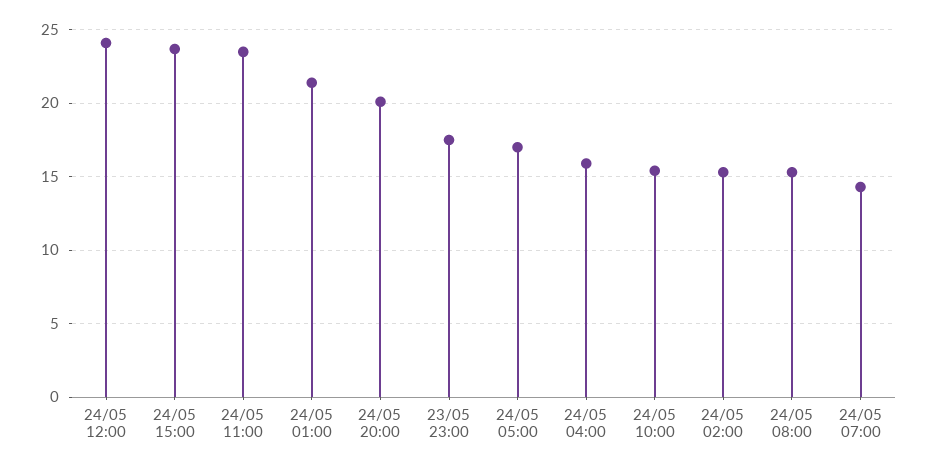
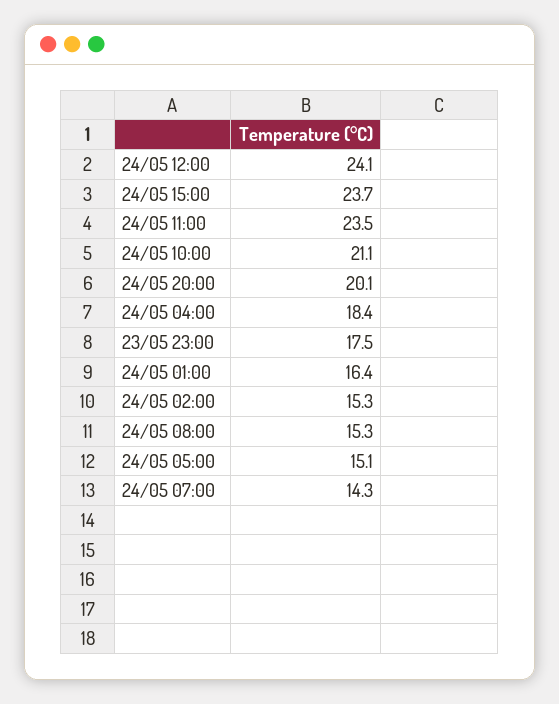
  {
    "24/05 12:00": 24.1,
    "24/05 15:00": 23.7,
    "24/05 11:00": 23.5,
-   "24/05 01:00": 21.5,
+   "24/05 01:00": 16.4,
    "24/05 20:00": 20.1,
    "23/05 23:00": 17.5,
-   "24/05 05:00": 17,
+   "24/05 05:00": 15.1,
-   "24/05 04:00": 16,
+   "24/05 04:00": 18.4,
-   "24/05 10:00": 15.5,
+   "24/05 10:00": 21.1,
    "24/05 02:00": 15.3,
    "24/05 08:00": 15.3,
    "24/05 07:00": 14.3
  }

